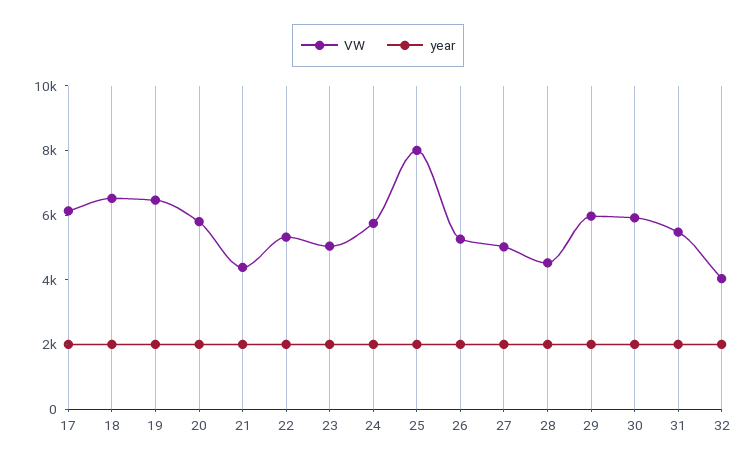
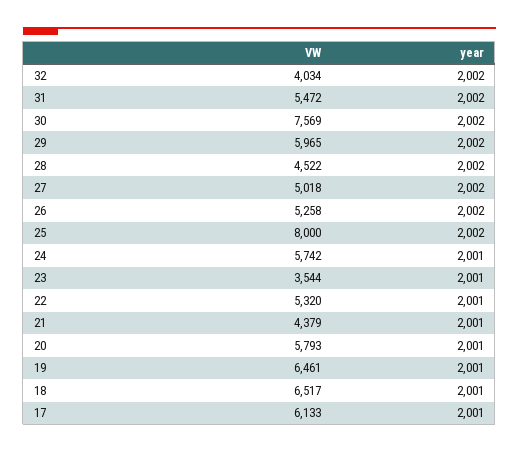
  {
    "VW": {
      "17": 6133,
      "18": 6517,
      "19": 6461,
      "20": 5793,
      "21": 4379,
      "22": 5320,
-     "23": 5000,
+     "23": 3544,
      "24": 5742,
      "25": 8000,
      "26": 5258,
      "27": 5018,
      "28": 4522,
      "29": 5965,
-     "30": 6000,
+     "30": 7569,
      "31": 5472,
      "32": 4034
    },
    "year": {
      "17": 2001,
      "18": 2001,
      "19": 2001,
      "20": 2001,
      "21": 2001,
      "22": 2001,
      "23": 2001,
      "24": 2001,
      "25": 2002,
      "26": 2002,
      "27": 2002,
      "28": 2002,
      "29": 2002,
      "30": 2002,
      "31": 2002,
      "32": 2002
    }
  }

